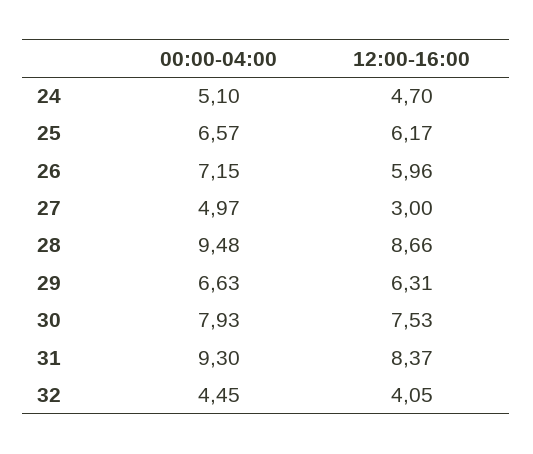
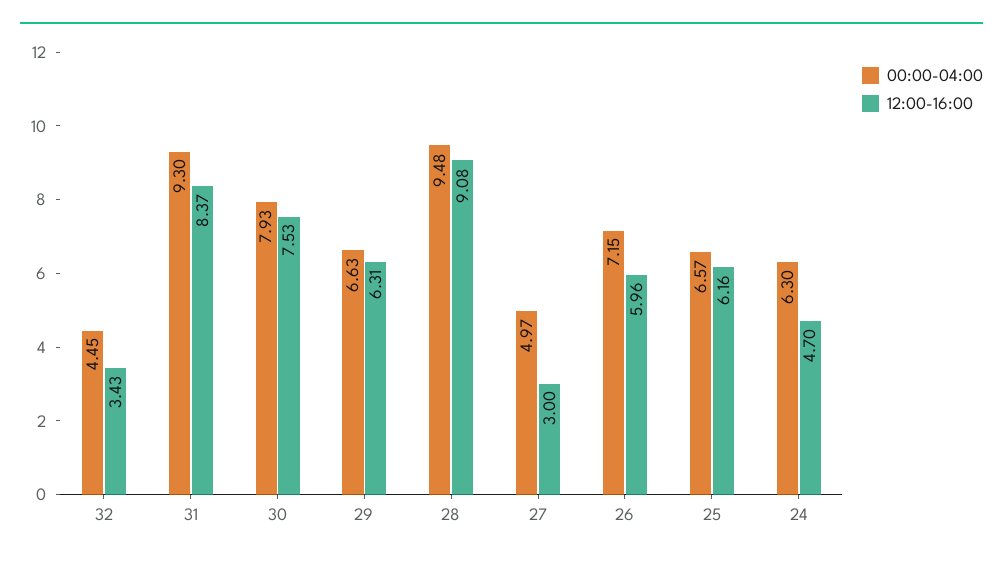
  {
    "00:00-04:00": {
-     "24": 5.1,
+     "24": 6.3,
      "25": 6.57,
      "26": 7.15,
      "27": 4.97,
      "28": 9.48,
      "29": 6.63,
      "30": 7.93,
      "31": 9.3,
      "32": 4.45
    },
    "12:00-16:00": {
      "24": 4.7,
-     "25": 6.17,
+     "25": 6.16,
      "26": 5.96,
      "27": 3,
-     "28": 8.66,
+     "28": 9.08,
      "29": 6.31,
      "30": 7.53,
      "31": 8.37,
-     "32": 4.05
+     "32": 3.43
    }
  }

